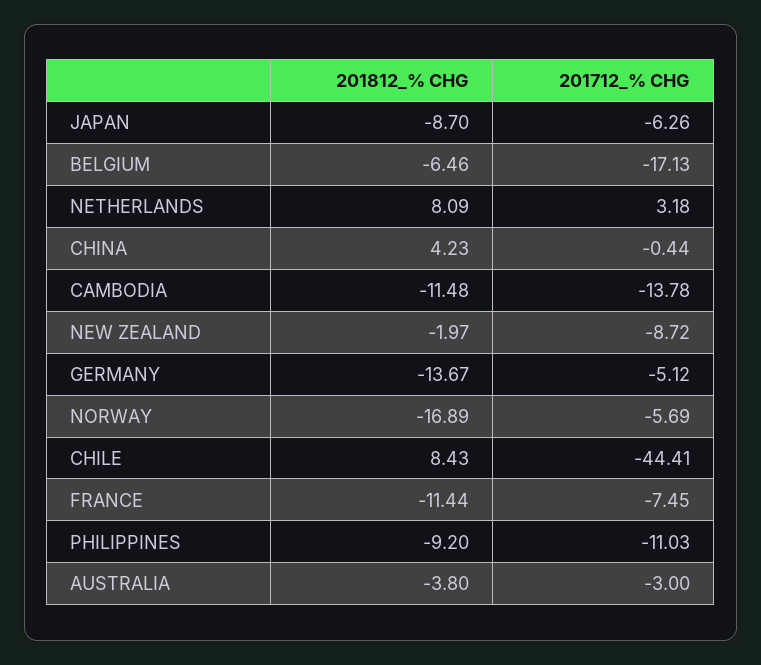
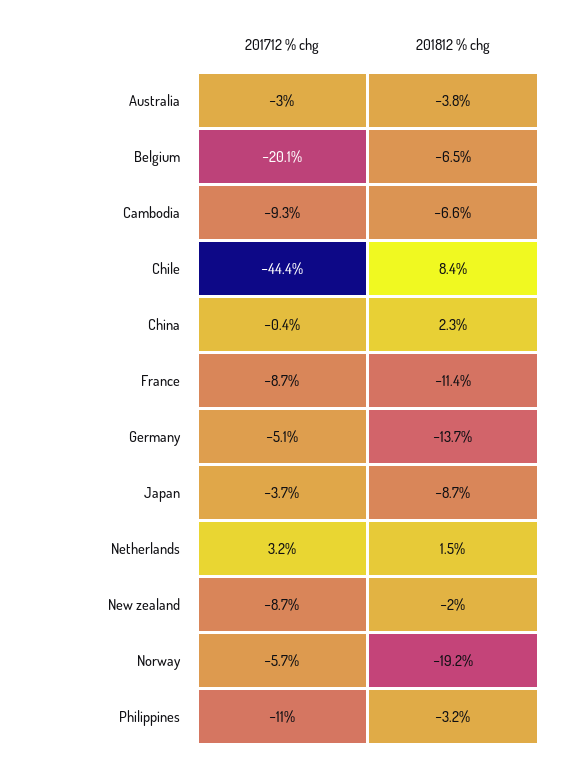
  {
    "201812_% CHG": {
      "JAPAN": -8.7,
      "BELGIUM": -6.46,
-     "NETHERLANDS": 8.09,
+     "NETHERLANDS": 1.5,
-     "CHINA": 4.23,
+     "CHINA": 2.3,
-     "CAMBODIA": -11.48,
+     "CAMBODIA": -6.6,
      "NEW ZEALAND": -1.97,
      "GERMANY": -13.67,
-     "NORWAY": -16.89,
+     "NORWAY": -19.2,
      "CHILE": 8.43,
      "FRANCE": -11.44,
-     "PHILIPPINES": -9.2,
+     "PHILIPPINES": -3.2,
      "AUSTRALIA": -3.8
    },
    "201712_% CHG": {
-     "JAPAN": -6.26,
+     "JAPAN": -3.7,
-     "BELGIUM": -17.13,
+     "BELGIUM": -20.1,
      "NETHERLANDS": 3.18,
      "CHINA": -0.44,
-     "CAMBODIA": -13.78,
+     "CAMBODIA": -9.3,
      "NEW ZEALAND": -8.72,
      "GERMANY": -5.12,
      "NORWAY": -5.69,
      "CHILE": -44.41,
-     "FRANCE": -7.45,
+     "FRANCE": -8.7,
      "PHILIPPINES": -11.03,
      "AUSTRALIA": -3
    }
  }

